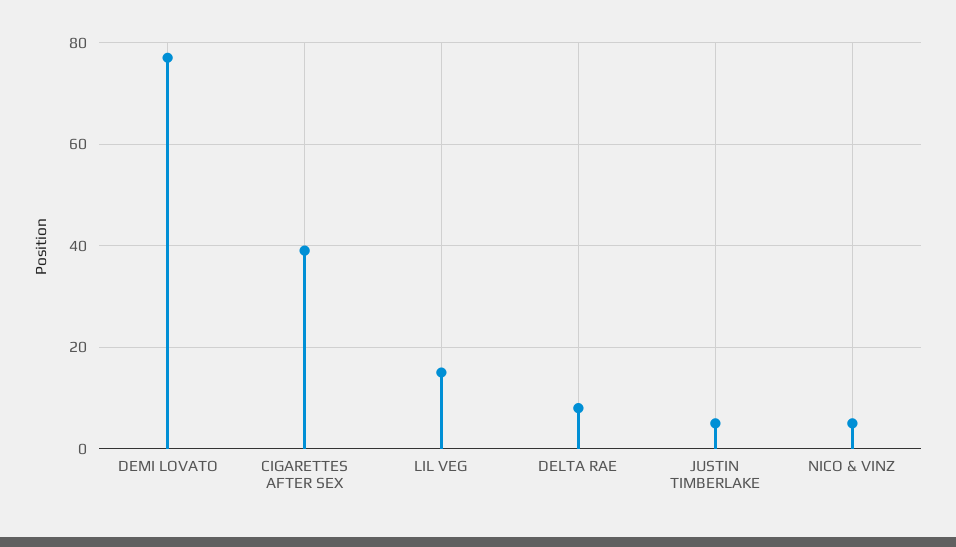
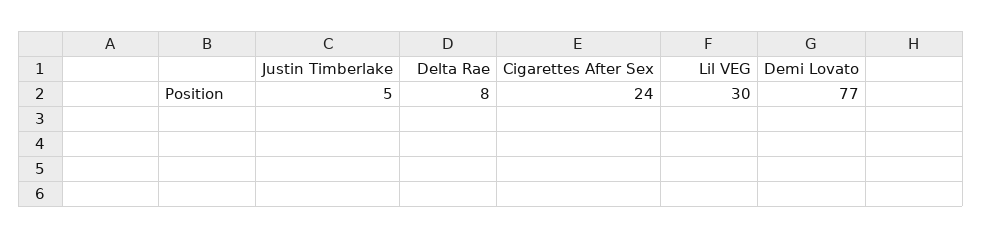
  {
    "DEMI LOVATO": 77,
-   "CIGARETTES AFTER SEX": 40,
+   "CIGARETTES AFTER SEX": 24,
-   "LIL VEG": 15,
+   "LIL VEG": 30,
    "DELTA RAE": 8,
-   "JUSTIN TIMBERLAKE": 5,
+   "JUSTIN TIMBERLAKE": 5
-   "NICO & VINZ": 5
  }

